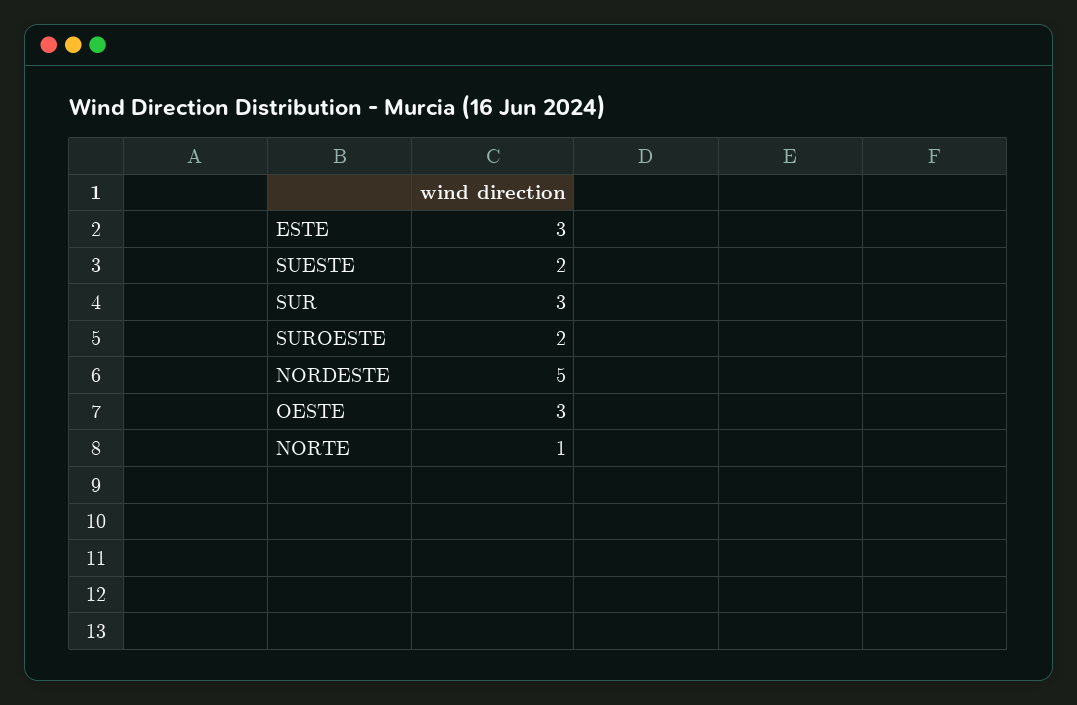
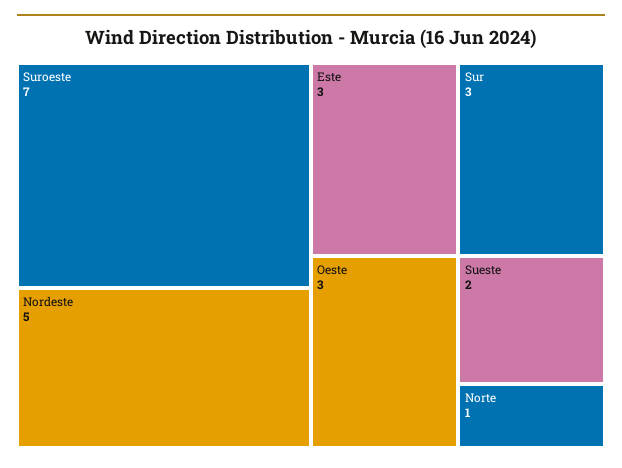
  {
    "ESTE": 3,
    "SUESTE": 2,
    "SUR": 3,
-   "SUROESTE": 2,
+   "SUROESTE": 7,
    "NORDESTE": 5,
    "OESTE": 3,
    "NORTE": 1
  }

